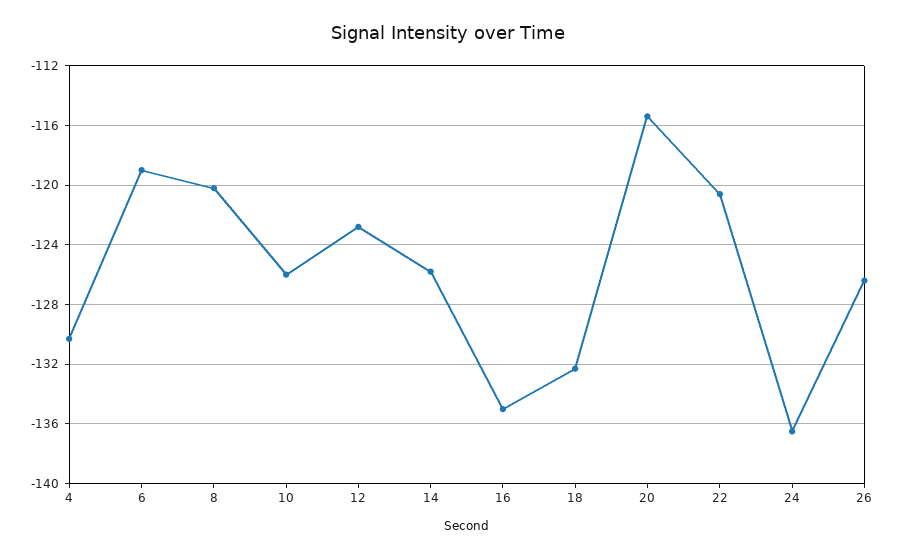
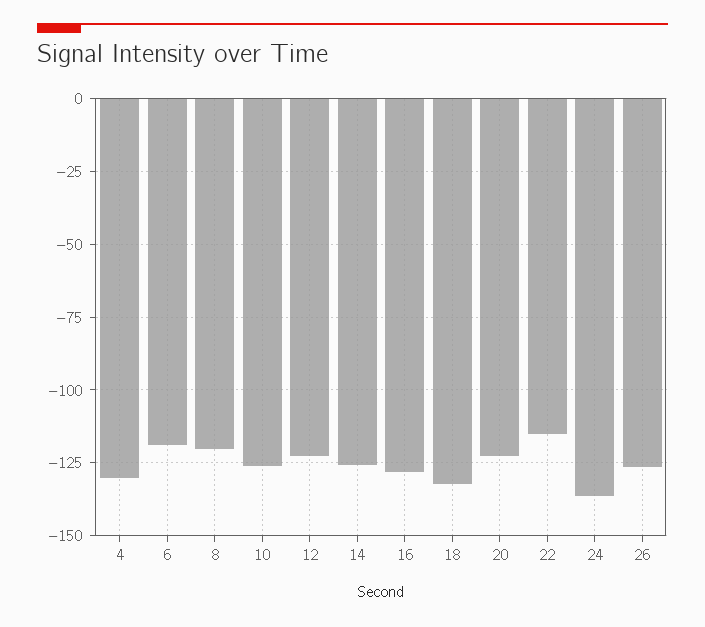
  {
    "4": -130.5,
    "6": -119,
    "8": -120,
    "10": -126,
    "12": -123,
    "14": -126,
-   "16": -135,
+   "16": -127.5,
    "18": -132.5,
-   "20": -115.5,
+   "20": -122.5,
-   "22": -120.5,
+   "22": -115,
    "24": -136.5,
    "26": -126.5
  }

